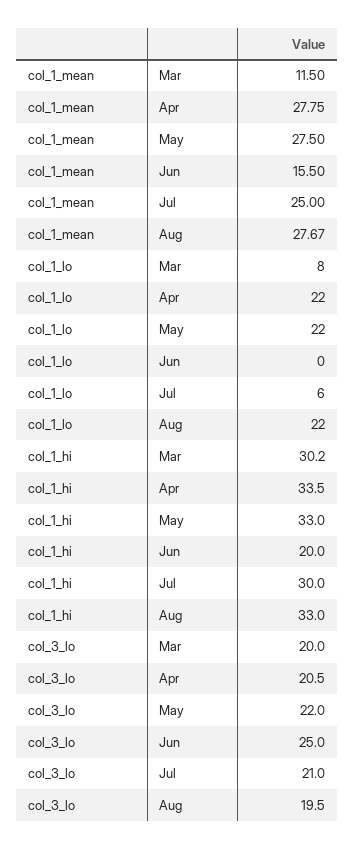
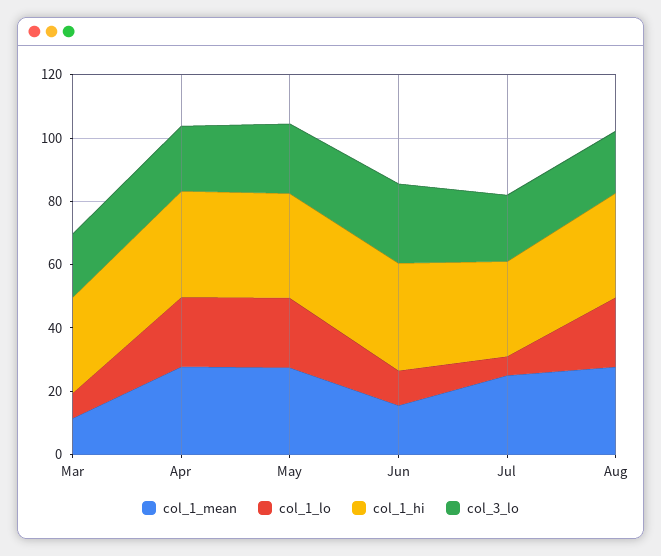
  {
    "col_1_mean": {
      "Mar": 11.5,
      "Apr": 27.75,
      "May": 27.5,
      "Jun": 15.5,
      "Jul": 25,
      "Aug": 27.67
    },
    "col_1_lo": {
      "Mar": 8,
      "Apr": 22,
      "May": 22,
-     "Jun": 0,
+     "Jun": 10,
      "Jul": 6,
      "Aug": 22
    },
    "col_1_hi": {
      "Mar": 30.2,
      "Apr": 33.5,
      "May": 33,
-     "Jun": 20,
+     "Jun": 35,
      "Jul": 30,
      "Aug": 33
    },
    "col_3_lo": {
      "Mar": 20,
      "Apr": 20.5,
      "May": 22,
      "Jun": 25,
      "Jul": 21,
      "Aug": 19.5
    }
  }

